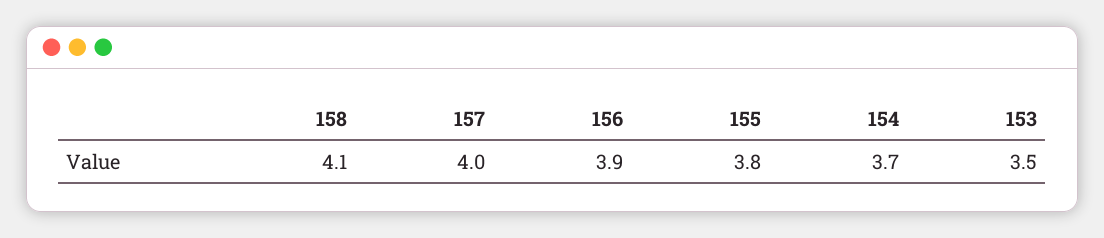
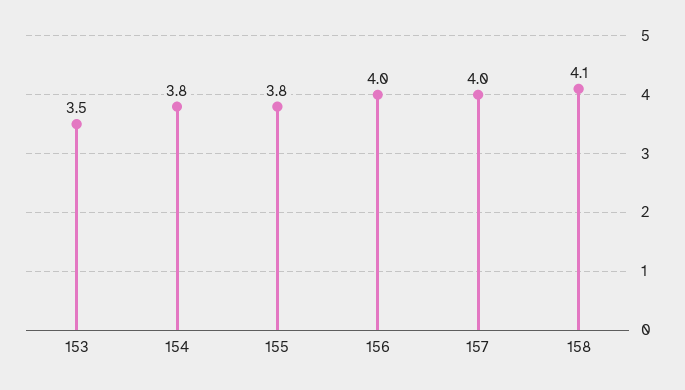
  {
    "158": 4.1,
    "157": 4,
-   "156": 3.9,
+   "156": 4,
    "155": 3.8,
-   "154": 3.7,
+   "154": 3.8,
    "153": 3.5
  }

